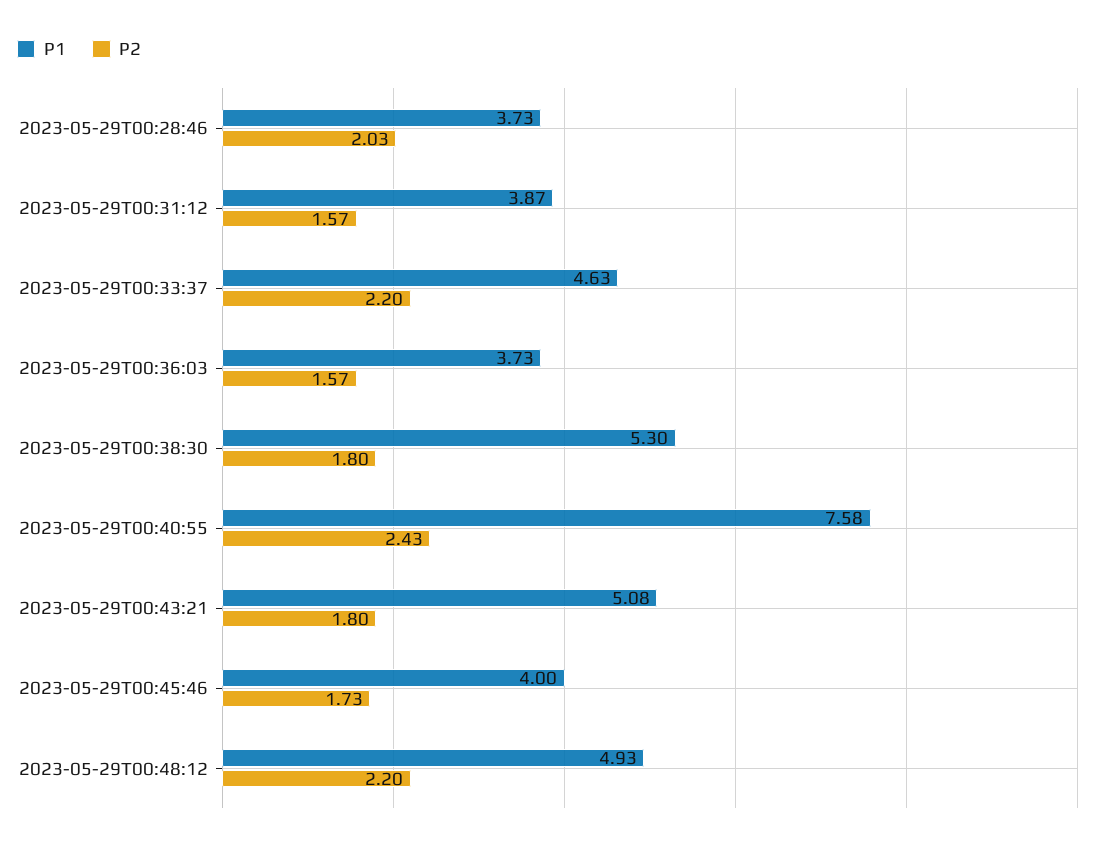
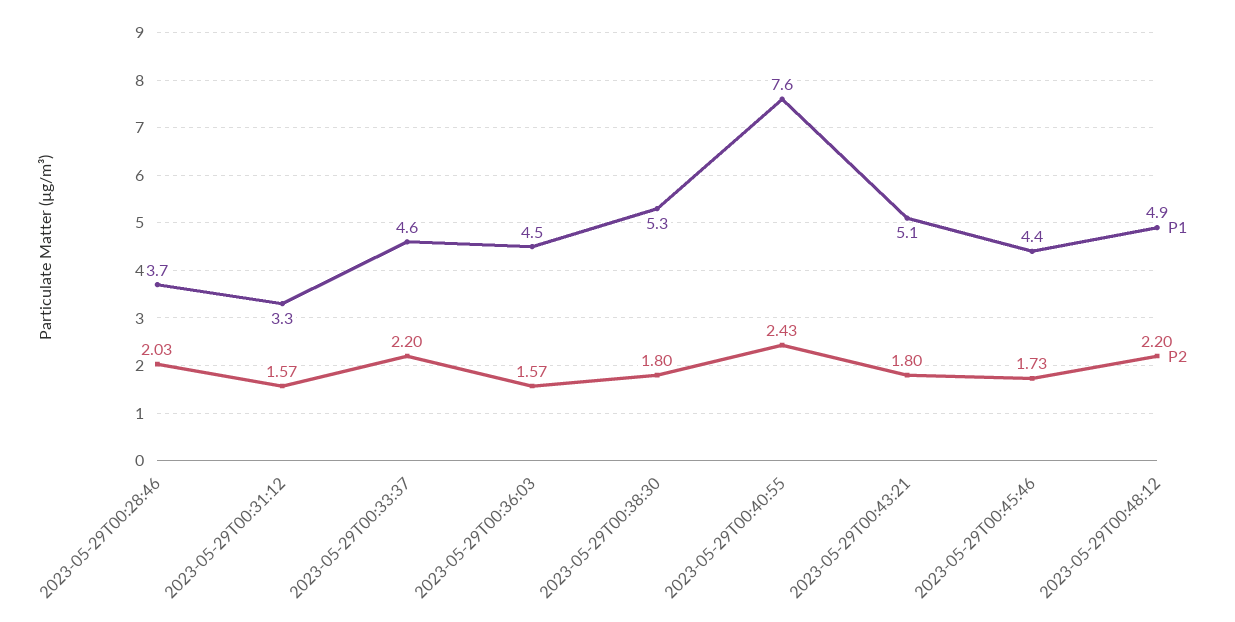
  {
    "P1": {
      "2023-05-29T00:28:46": 3.73,
-     "2023-05-29T00:31:12": 3.87,
+     "2023-05-29T00:31:12": 3.3,
      "2023-05-29T00:33:37": 4.63,
-     "2023-05-29T00:36:03": 3.73,
+     "2023-05-29T00:36:03": 4.5,
      "2023-05-29T00:38:30": 5.3,
      "2023-05-29T00:40:55": 7.58,
      "2023-05-29T00:43:21": 5.08,
-     "2023-05-29T00:45:46": 4,
+     "2023-05-29T00:45:46": 4.4,
      "2023-05-29T00:48:12": 4.93
    },
    "P2": {
      "2023-05-29T00:28:46": 2.03,
      "2023-05-29T00:31:12": 1.57,
      "2023-05-29T00:33:37": 2.2,
      "2023-05-29T00:36:03": 1.57,
      "2023-05-29T00:38:30": 1.8,
      "2023-05-29T00:40:55": 2.43,
      "2023-05-29T00:43:21": 1.8,
      "2023-05-29T00:45:46": 1.73,
      "2023-05-29T00:48:12": 2.2
    }
  }

